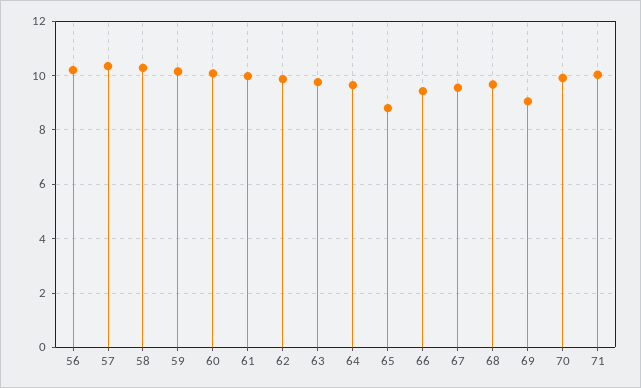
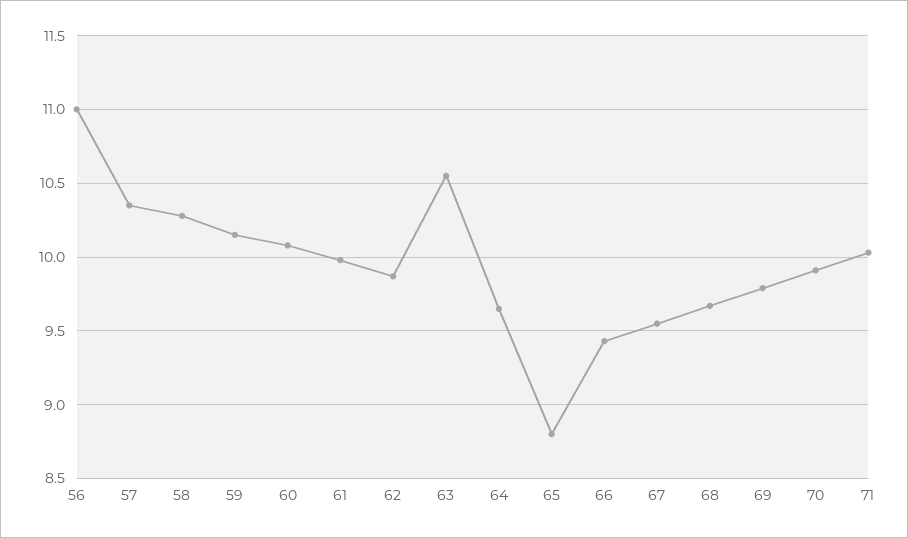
  {
-   "56": 10.25,
+   "56": 11,
    "57": 10.35,
    "58": 10.3,
    "59": 10.15,
    "60": 10.1,
    "61": 10,
    "62": 9.85,
-   "63": 9.75,
+   "63": 10.55,
    "64": 9.65,
    "65": 8.8,
    "66": 9.45,
    "67": 9.55,
    "68": 9.65,
-   "69": 9,
+   "69": 9.8,
    "70": 9.9,
    "71": 10.05
  }

